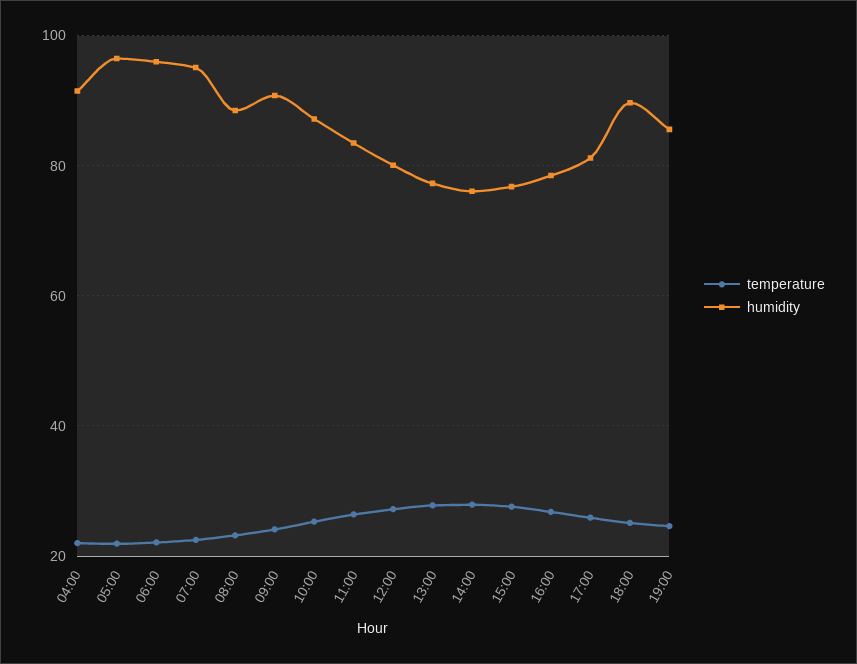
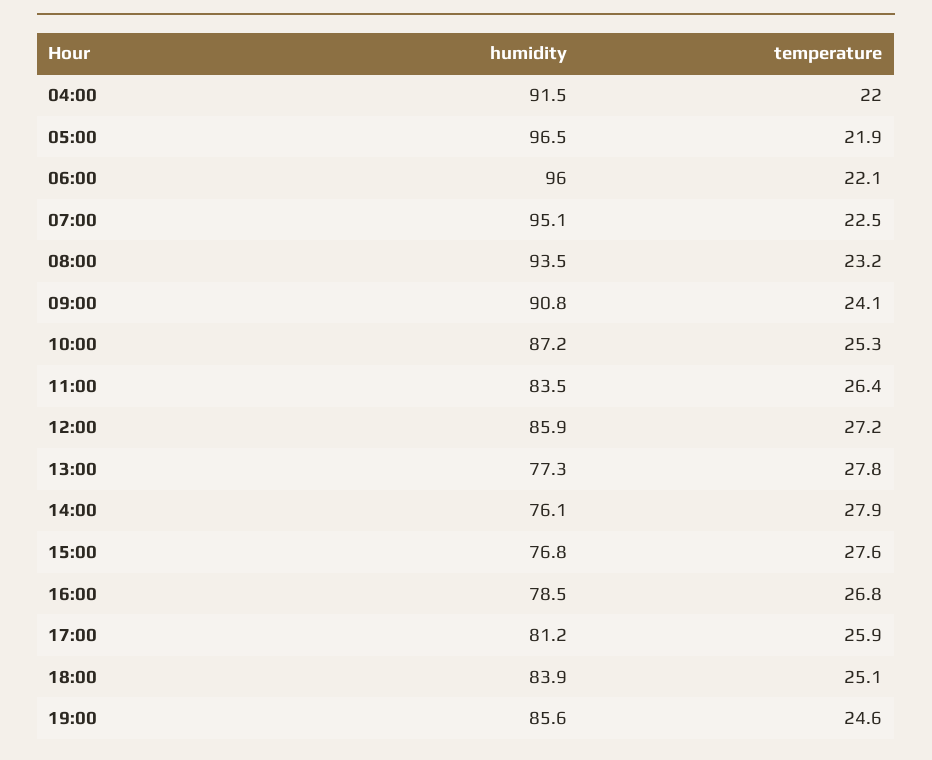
  {
    "temperature": {
      "04:00": 22,
      "05:00": 21.9,
      "06:00": 22.1,
      "07:00": 22.5,
      "08:00": 23.2,
      "09:00": 24.1,
      "10:00": 25.3,
      "11:00": 26.4,
      "12:00": 27.2,
      "13:00": 27.8,
      "14:00": 27.9,
      "15:00": 27.6,
      "16:00": 26.8,
      "17:00": 25.9,
      "18:00": 25.1,
      "19:00": 24.6
    },
    "humidity": {
      "04:00": 91.5,
      "05:00": 96.5,
      "06:00": 96,
      "07:00": 95.1,
-     "08:00": 88,
+     "08:00": 93.5,
      "09:00": 90.8,
      "10:00": 87.2,
      "11:00": 83.5,
-     "12:00": 80,
+     "12:00": 85.9,
      "13:00": 77.3,
      "14:00": 76.1,
      "15:00": 76.8,
      "16:00": 78.5,
      "17:00": 81.2,
-     "18:00": 90,
+     "18:00": 83.9,
      "19:00": 85.6
    }
  }

